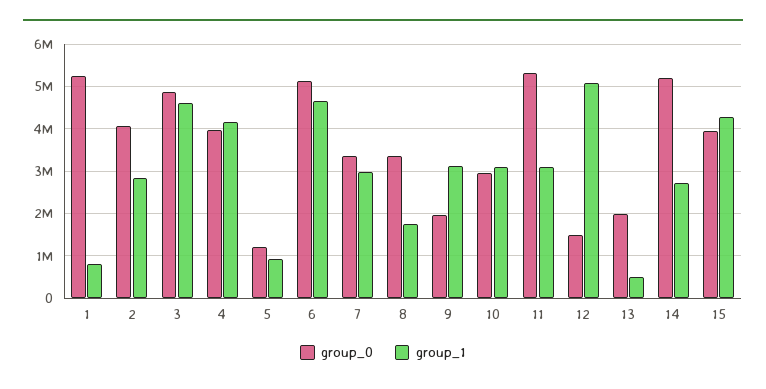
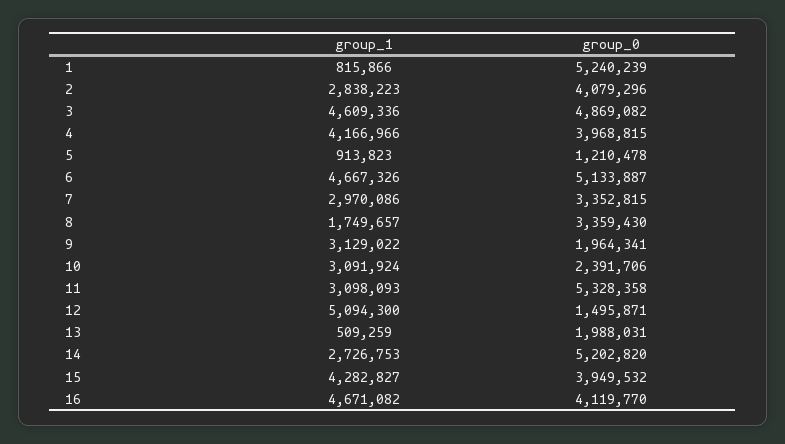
  {
    "group_0": {
      "1": 5240239,
      "2": 4079296,
      "3": 4869082,
      "4": 3968815,
      "5": 1210478,
      "6": 5133887,
      "7": 3352815,
      "8": 3359430,
      "9": 1964341,
-     "10": 3000000,
+     "10": 2391706,
      "11": 5328358,
      "12": 1495871,
      "13": 1988031,
      "14": 5202820,
-     "15": 3949532
+     "15": 3949532,
+     "16": 4119770
    },
    "group_1": {
      "1": 815866,
      "2": 2838223,
      "3": 4609336,
      "4": 4166966,
      "5": 913823,
      "6": 4667326,
      "7": 2970086,
      "8": 1749657,
      "9": 3129022,
      "10": 3091924,
      "11": 3098093,
      "12": 5094300,
      "13": 509259,
      "14": 2726753,
-     "15": 4282827
+     "15": 4282827,
+     "16": 4671082
    }
  }

